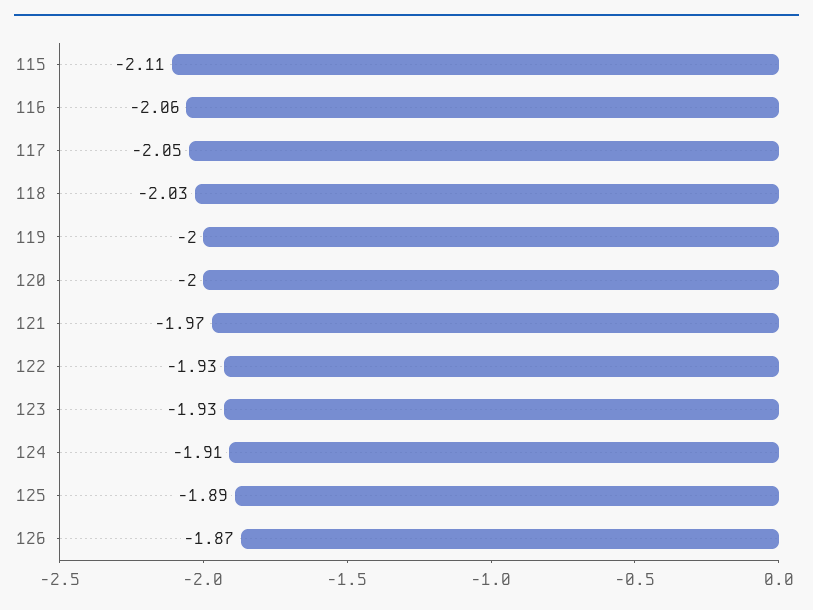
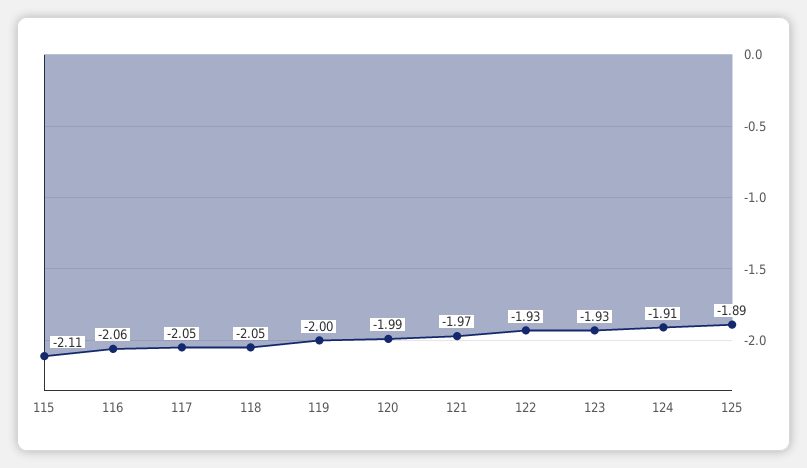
  {
    "115": -2.11,
    "116": -2.06,
    "117": -2.05,
-   "118": -2.03,
+   "118": -2.05,
    "119": -2,
-   "120": -2,
+   "120": -1.99,
    "121": -1.97,
    "122": -1.93,
    "123": -1.93,
    "124": -1.91,
-   "125": -1.89,
+   "125": -1.89
-   "126": -1.87
  }

